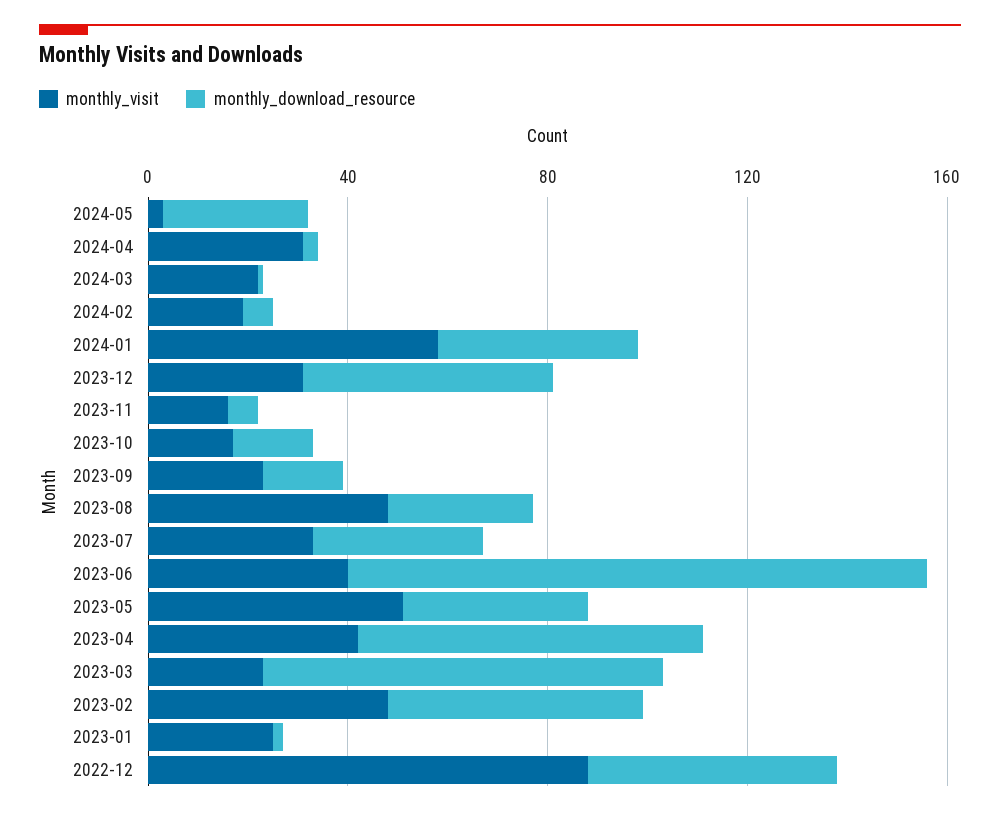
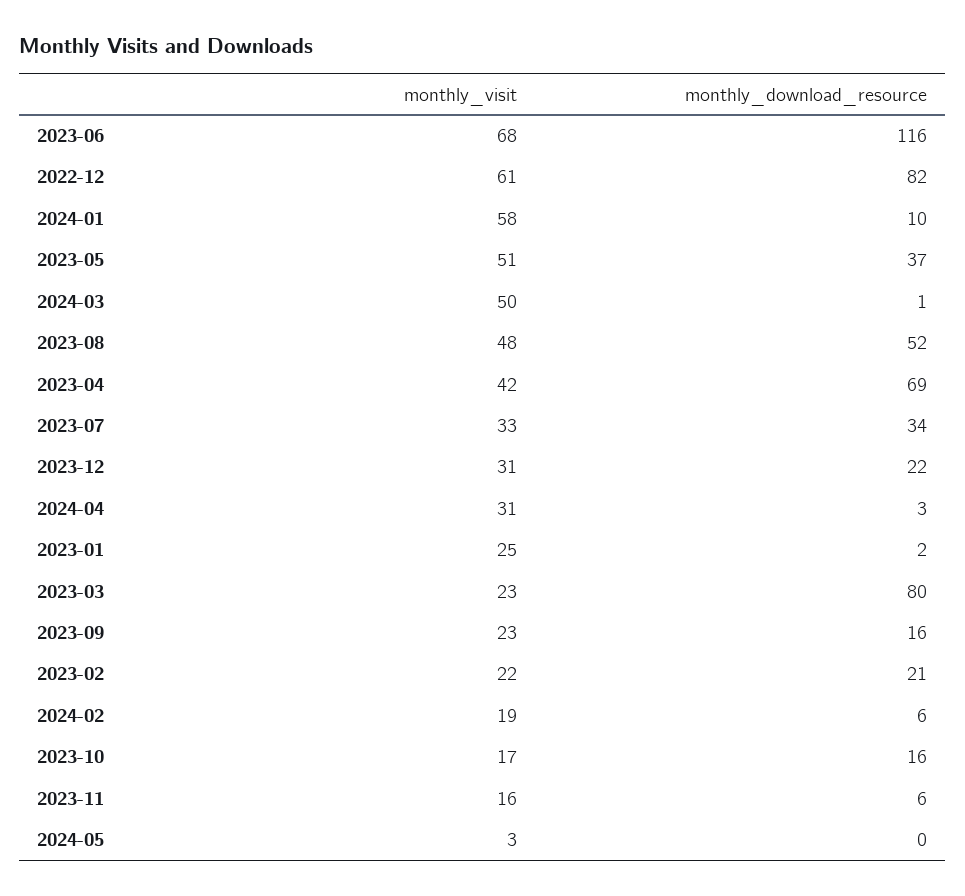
  {
    "monthly_visit": {
      "2024-05": 3,
      "2024-04": 31,
-     "2024-03": 20,
+     "2024-03": 50,
      "2024-02": 19,
      "2024-01": 58,
      "2023-12": 31,
      "2023-11": 16,
      "2023-10": 17,
      "2023-09": 23,
      "2023-08": 48,
      "2023-07": 33,
-     "2023-06": 40,
+     "2023-06": 68,
      "2023-05": 51,
      "2023-04": 42,
      "2023-03": 23,
-     "2023-02": 50,
+     "2023-02": 22,
      "2023-01": 25,
-     "2022-12": 90
+     "2022-12": 61
    },
    "monthly_download_resource": {
-     "2024-05": 30,
+     "2024-05": 0,
      "2024-04": 3,
      "2024-03": 1,
      "2024-02": 6,
-     "2024-01": 40,
+     "2024-01": 10,
-     "2023-12": 50,
+     "2023-12": 22,
      "2023-11": 6,
      "2023-10": 16,
      "2023-09": 16,
-     "2023-08": 30,
+     "2023-08": 52,
      "2023-07": 34,
      "2023-06": 116,
      "2023-05": 37,
      "2023-04": 69,
      "2023-03": 80,
-     "2023-02": 50,
+     "2023-02": 21,
      "2023-01": 2,
-     "2022-12": 50
+     "2022-12": 82
    }
  }

